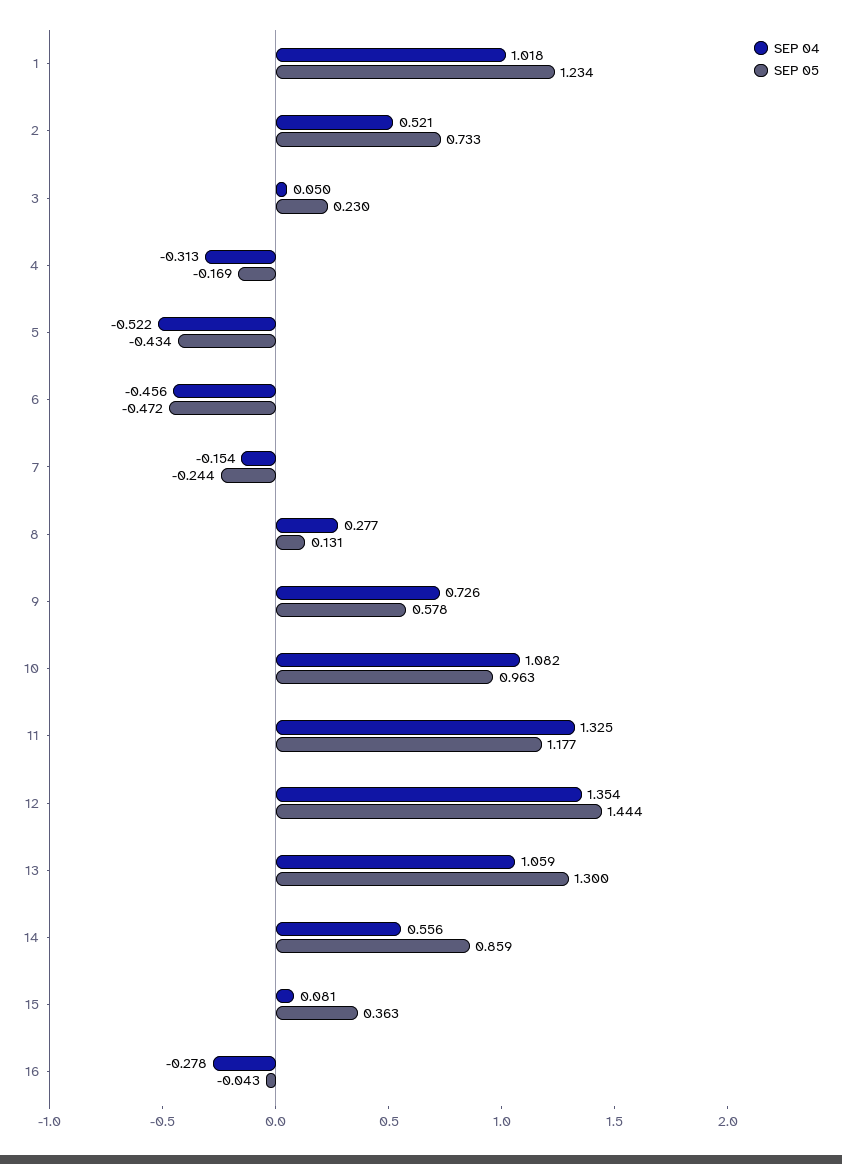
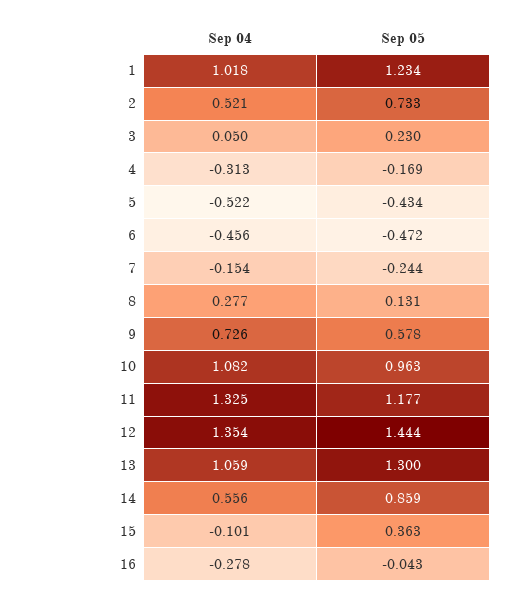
  {
    "SEP 04": {
      "1": 1.018,
      "2": 0.521,
      "3": 0.05,
      "4": -0.313,
      "5": -0.522,
      "6": -0.456,
      "7": -0.154,
      "8": 0.277,
      "9": 0.726,
      "10": 1.082,
      "11": 1.325,
      "12": 1.354,
      "13": 1.059,
      "14": 0.556,
-     "15": 0.081,
+     "15": -0.101,
      "16": -0.278
    },
    "SEP 05": {
      "1": 1.234,
      "2": 0.733,
      "3": 0.23,
      "4": -0.169,
      "5": -0.434,
      "6": -0.472,
      "7": -0.244,
      "8": 0.131,
      "9": 0.578,
      "10": 0.963,
      "11": 1.177,
      "12": 1.444,
      "13": 1.3,
      "14": 0.859,
      "15": 0.363,
      "16": -0.043
    }
  }

